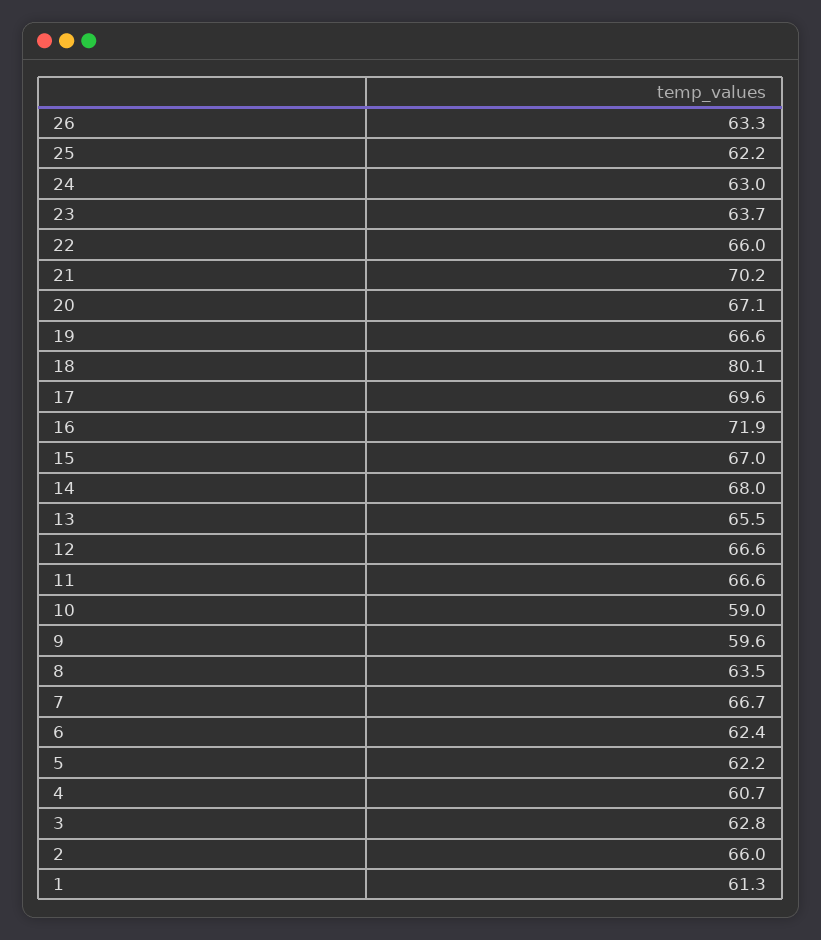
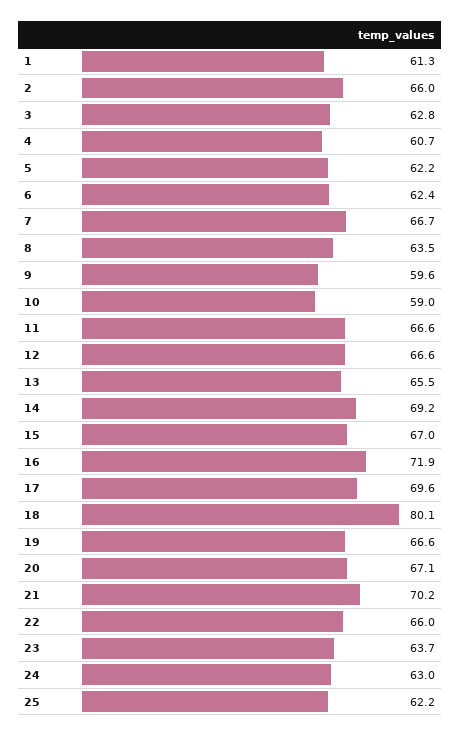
  {
-   "26": 63.3,
    "25": 62.2,
    "24": 63,
    "23": 63.7,
    "22": 66,
    "21": 70.2,
    "20": 67.1,
    "19": 66.6,
    "18": 80.1,
    "17": 69.6,
    "16": 71.9,
    "15": 67,
-   "14": 68,
+   "14": 69.2,
    "13": 65.5,
    "12": 66.6,
    "11": 66.6,
    "10": 59,
    "9": 59.6,
    "8": 63.5,
    "7": 66.7,
    "6": 62.4,
    "5": 62.2,
    "4": 60.7,
    "3": 62.8,
    "2": 66,
    "1": 61.3
  }

